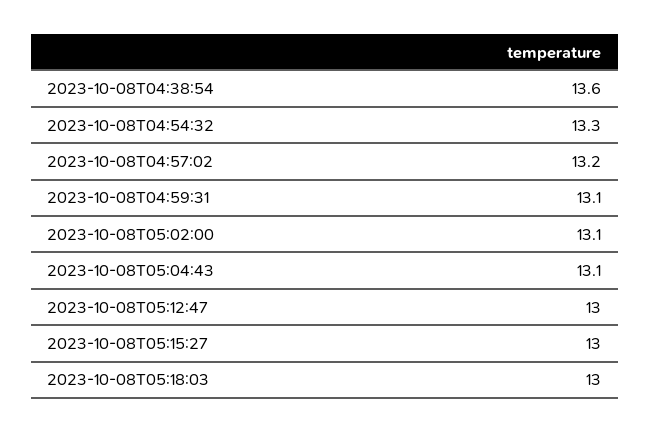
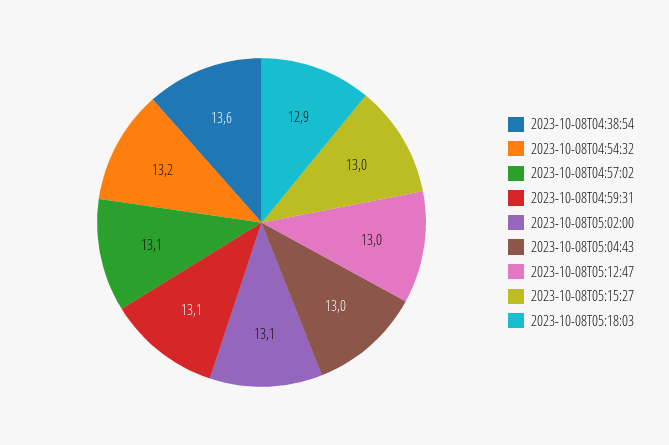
  {
    "2023-10-08T04:38:54": 13.6,
-   "2023-10-08T04:54:32": 13.3,
+   "2023-10-08T04:54:32": 13.2,
-   "2023-10-08T04:57:02": 13.2,
+   "2023-10-08T04:57:02": 13.1,
    "2023-10-08T04:59:31": 13.1,
    "2023-10-08T05:02:00": 13.1,
-   "2023-10-08T05:04:43": 13.1,
+   "2023-10-08T05:04:43": 13,
    "2023-10-08T05:12:47": 13,
    "2023-10-08T05:15:27": 13,
-   "2023-10-08T05:18:03": 13
+   "2023-10-08T05:18:03": 12.9
  }

